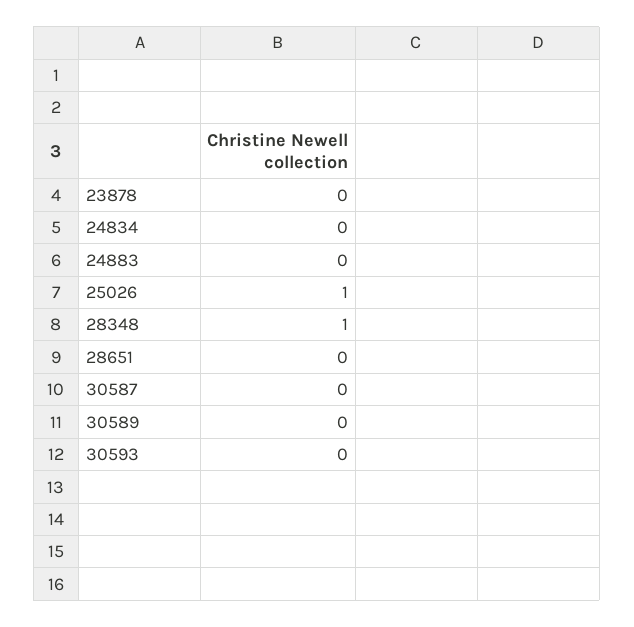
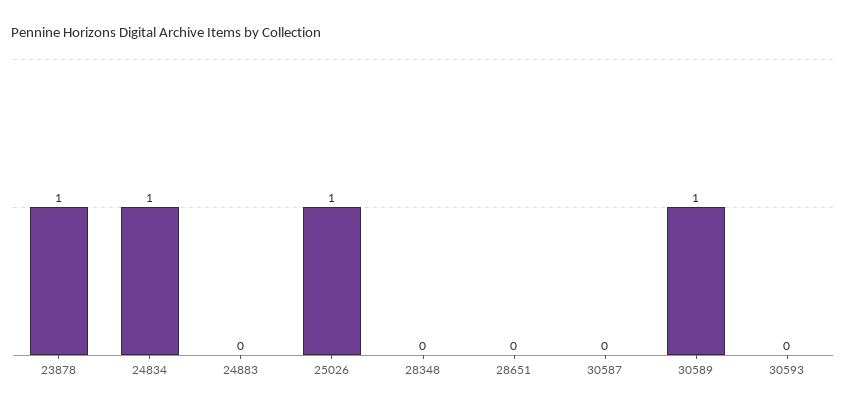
  {
-   "23878": 0,
+   "23878": 1,
-   "24834": 0,
+   "24834": 1,
    "24883": 0,
    "25026": 1,
-   "28348": 1,
+   "28348": 0,
    "28651": 0,
    "30587": 0,
-   "30589": 0,
+   "30589": 1,
    "30593": 0
  }

